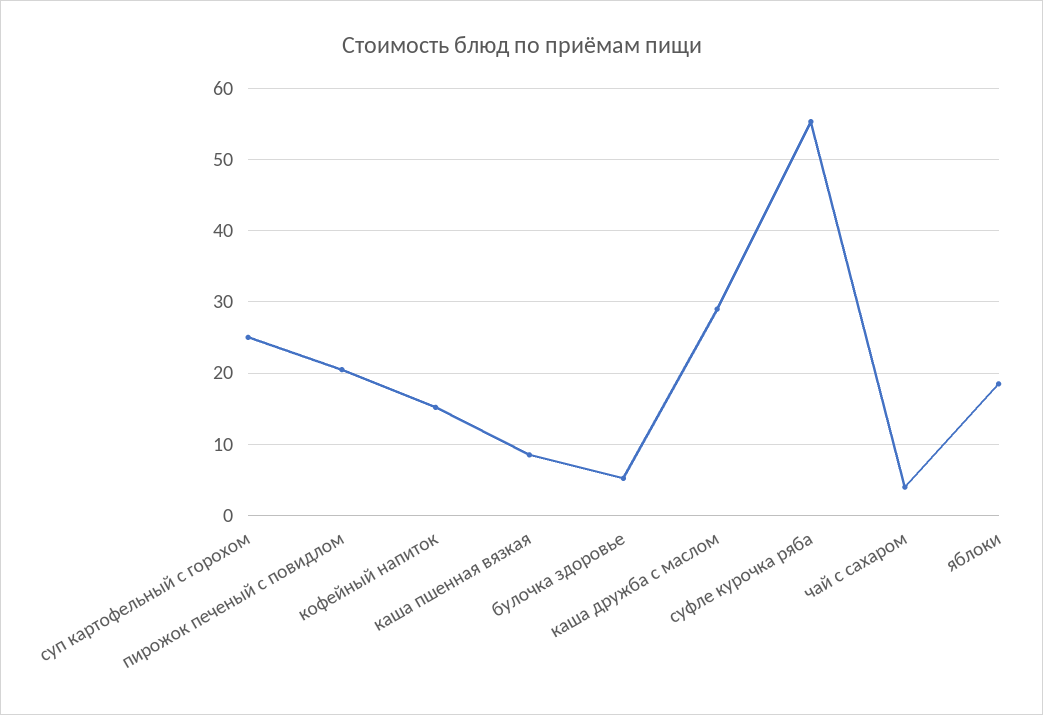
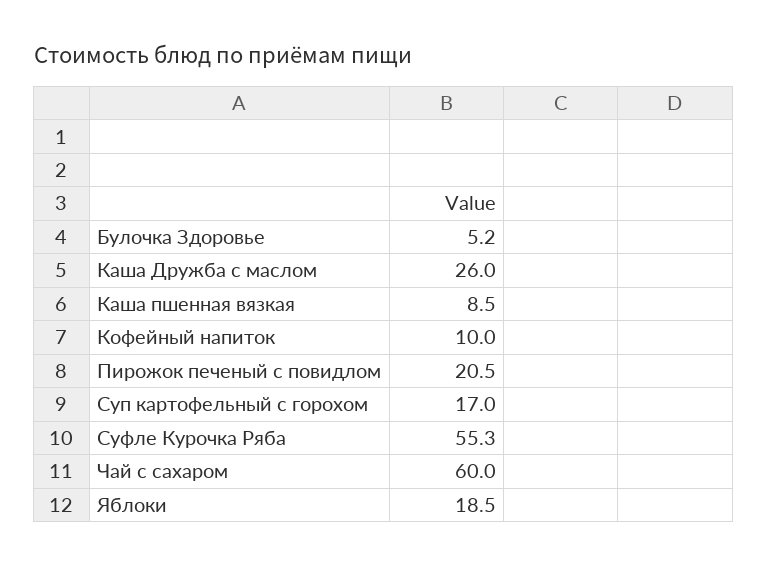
  {
-   "суп картофельный с горохом": 25,
+   "суп картофельный с горохом": 17,
    "пирожок печеный с повидлом": 20.5,
-   "кофейный напиток": 15,
+   "кофейный напиток": 10,
    "каша пшенная вязкая": 8.5,
    "булочка здоровье": 5.2,
-   "каша дружба с маслом": 29,
+   "каша дружба с маслом": 26,
    "суфле курочка ряба": 55.3,
-   "чай с сахаром": 4,
+   "чай с сахаром": 60,
    "яблоки": 18.5
  }

